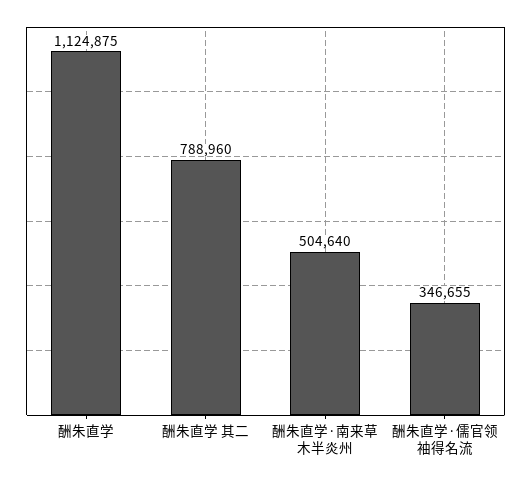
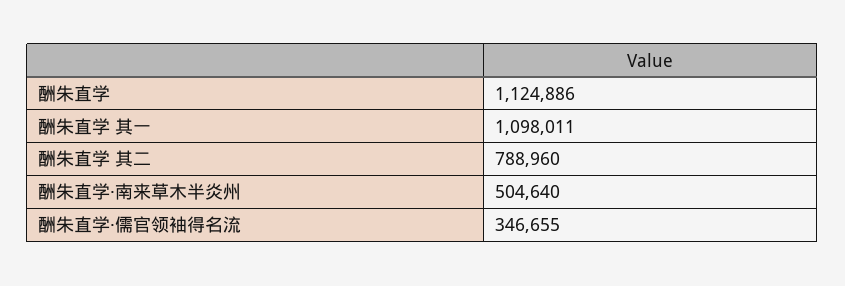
  {
-   "酬朱直学": 1124875,
+   "酬朱直学": 1124886,
    "酬朱直学 其二": 788960,
    "酬朱直学·南来草木半炎州": 504640,
-   "酬朱直学·儒官领袖得名流": 346655
+   "酬朱直学·儒官领袖得名流": 346655,
+   "酬朱直学 其一": 1098011
  }

